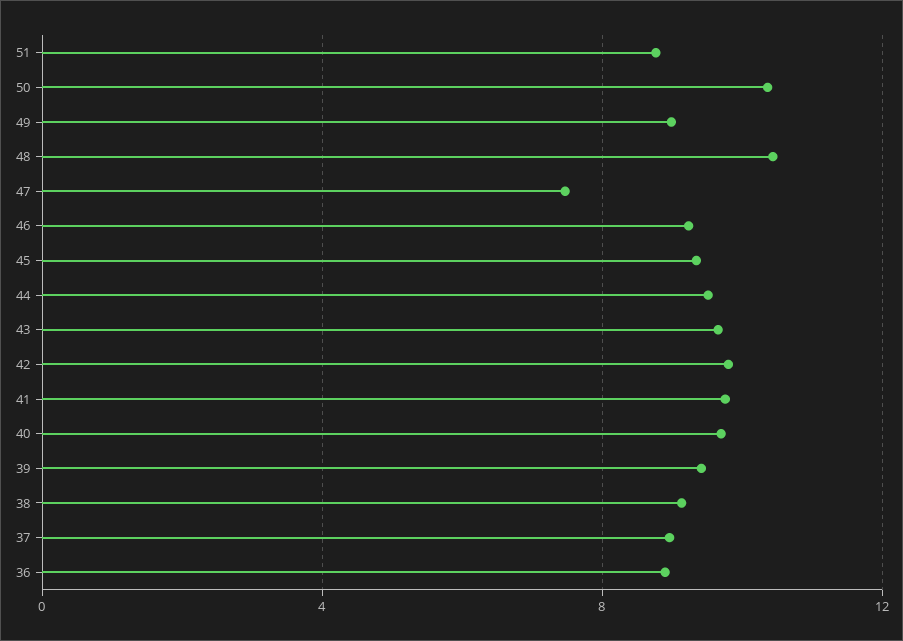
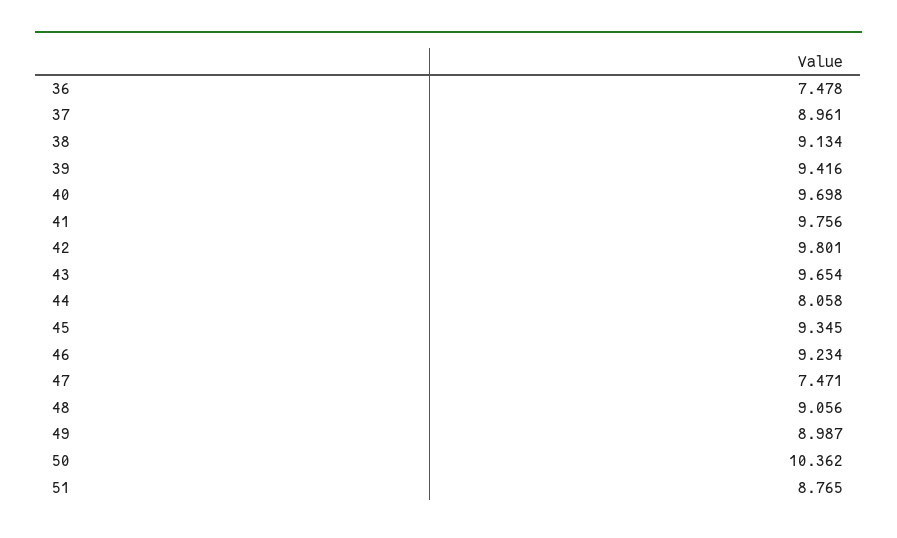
  {
    "51": 8.765,
    "50": 10.362,
    "49": 8.987,
-   "48": 10.5,
+   "48": 9.056,
    "47": 7.471,
    "46": 9.234,
    "45": 9.345,
-   "44": 9.5,
+   "44": 8.058,
    "43": 9.654,
    "42": 9.801,
    "41": 9.756,
    "40": 9.698,
    "39": 9.416,
    "38": 9.134,
    "37": 8.961,
-   "36": 9
+   "36": 7.478
  }

